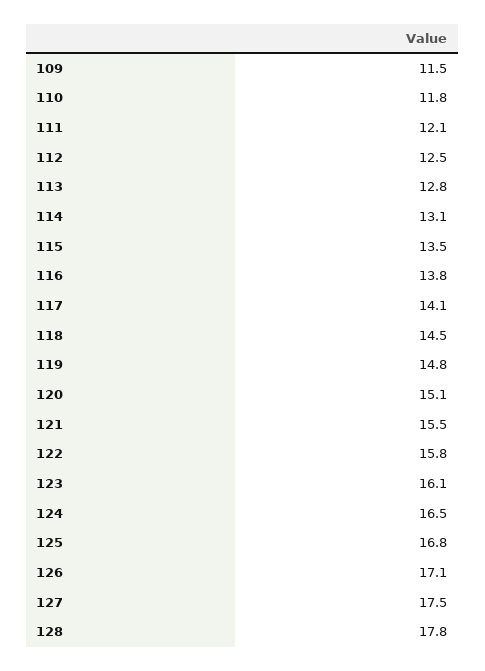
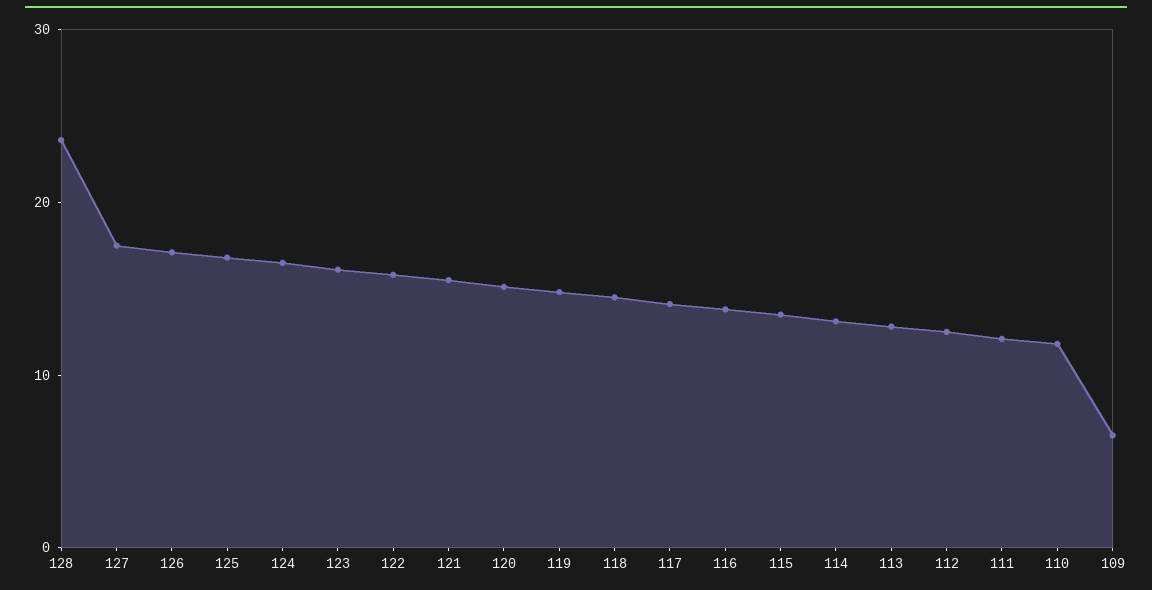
  {
-   "109": 11.5,
+   "109": 6,
    "110": 11.8,
    "111": 12.1,
    "112": 12.5,
    "113": 12.8,
    "114": 13.1,
    "115": 13.5,
    "116": 13.8,
    "117": 14.1,
    "118": 14.5,
    "119": 14.8,
    "120": 15.1,
    "121": 15.5,
    "122": 15.8,
    "123": 16.1,
    "124": 16.5,
    "125": 16.8,
    "126": 17.1,
    "127": 17.5,
-   "128": 17.8
+   "128": 24
  }

